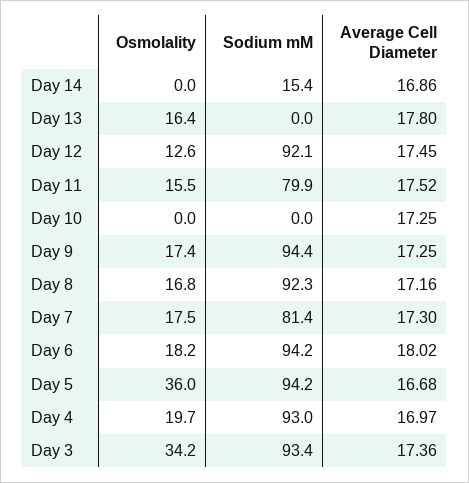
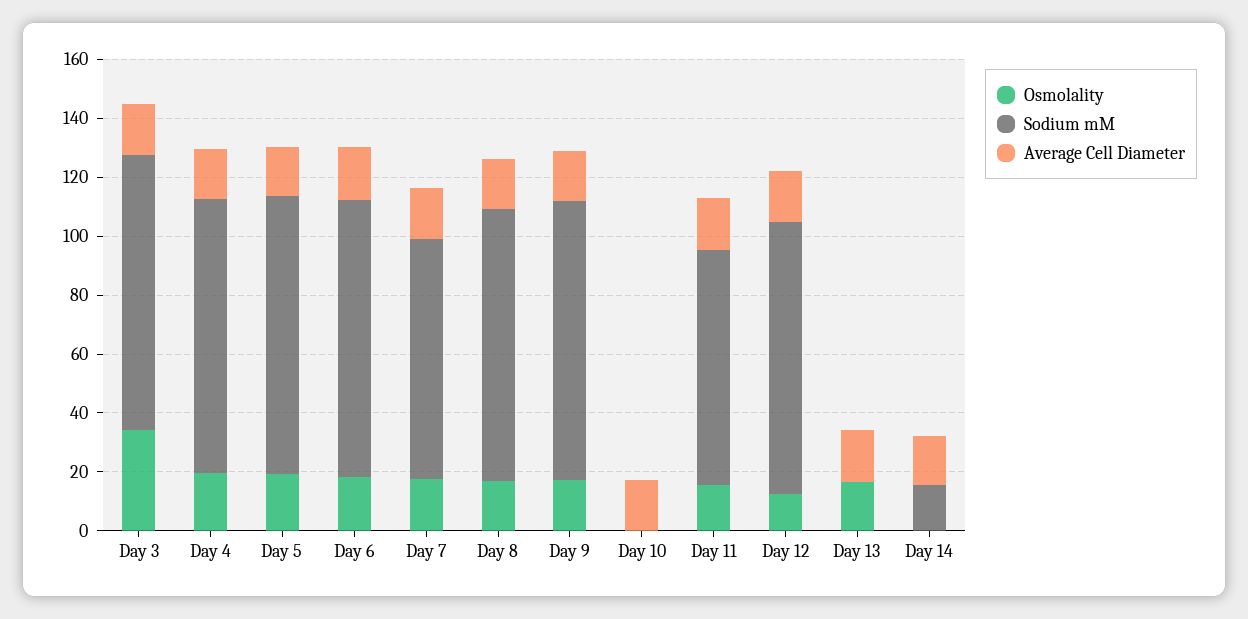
  {
    "Osmolality": {
      "Day 14": 0,
      "Day 13": 16.4,
      "Day 12": 12.6,
      "Day 11": 15.5,
      "Day 10": 0,
      "Day 9": 17.4,
      "Day 8": 16.8,
      "Day 7": 17.5,
      "Day 6": 18.2,
-     "Day 5": 36,
+     "Day 5": 20,
      "Day 4": 19.7,
      "Day 3": 34.2
    },
    "Sodium mM": {
      "Day 14": 15.4,
      "Day 13": 0,
      "Day 12": 92.1,
      "Day 11": 79.9,
      "Day 10": 0,
      "Day 9": 94.4,
      "Day 8": 92.3,
      "Day 7": 81.4,
      "Day 6": 94.2,
      "Day 5": 94.2,
      "Day 4": 93,
      "Day 3": 93.4
    },
    "Average Cell Diameter": {
      "Day 14": 16.86,
      "Day 13": 17.8,
      "Day 12": 17.45,
      "Day 11": 17.52,
      "Day 10": 17.25,
      "Day 9": 17.25,
      "Day 8": 17.16,
      "Day 7": 17.3,
      "Day 6": 18.02,
      "Day 5": 16.68,
      "Day 4": 16.97,
      "Day 3": 17.36
    }
  }

